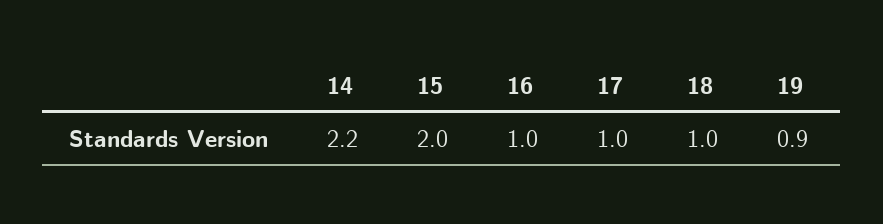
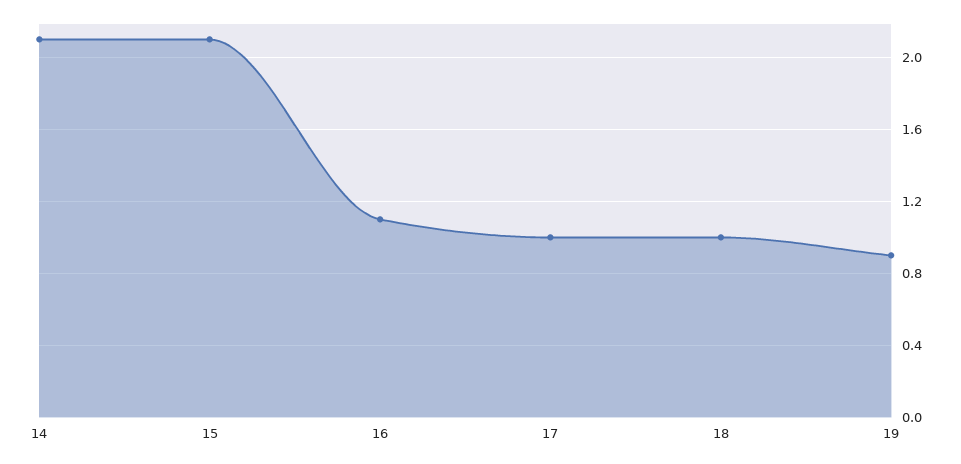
  {
-   "14": 2.2,
+   "14": 2.1,
-   "15": 2,
+   "15": 2.1,
-   "16": 1,
+   "16": 1.1,
    "17": 1,
    "18": 1,
    "19": 0.9
  }

